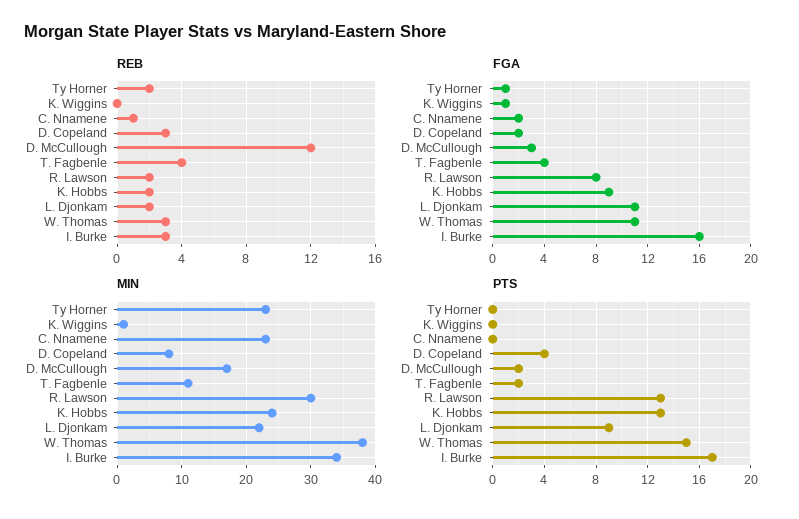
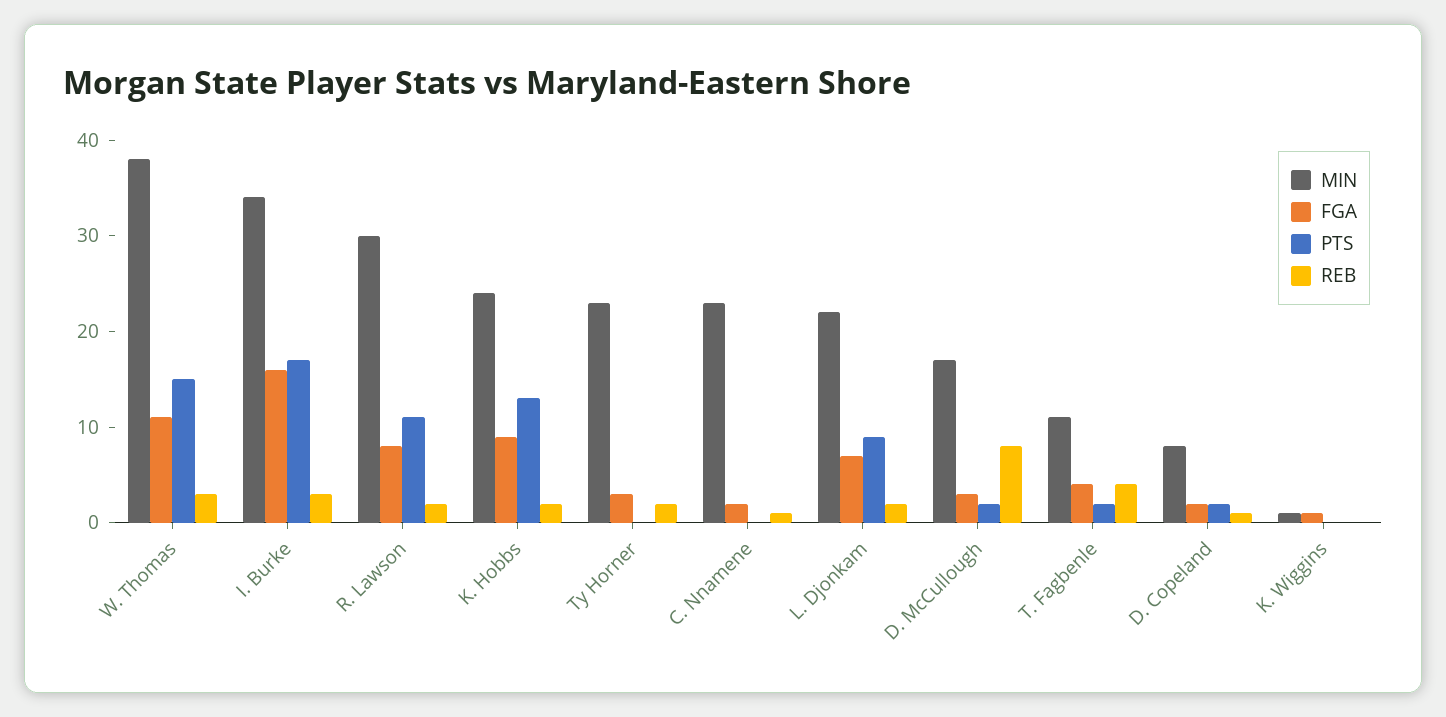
  {
    "REB": {
      "Ty Horner": 2,
      "K. Wiggins": 0,
      "C. Nnamene": 1,
-     "D. Copeland": 3,
+     "D. Copeland": 1,
-     "D. McCullough": 12,
+     "D. McCullough": 8,
      "T. Fagbenle": 4,
      "R. Lawson": 2,
      "K. Hobbs": 2,
      "L. Djonkam": 2,
      "W. Thomas": 3,
      "I. Burke": 3
    },
    "FGA": {
-     "Ty Horner": 1,
+     "Ty Horner": 3,
      "K. Wiggins": 1,
      "C. Nnamene": 2,
      "D. Copeland": 2,
      "D. McCullough": 3,
      "T. Fagbenle": 4,
      "R. Lawson": 8,
      "K. Hobbs": 9,
-     "L. Djonkam": 11,
+     "L. Djonkam": 7,
      "W. Thomas": 11,
      "I. Burke": 16
    },
    "MIN": {
      "Ty Horner": 23,
      "K. Wiggins": 1,
      "C. Nnamene": 23,
      "D. Copeland": 8,
      "D. McCullough": 17,
      "T. Fagbenle": 11,
      "R. Lawson": 30,
      "K. Hobbs": 24,
      "L. Djonkam": 22,
      "W. Thomas": 38,
      "I. Burke": 34
    },
    "PTS": {
      "Ty Horner": 0,
      "K. Wiggins": 0,
      "C. Nnamene": 0,
-     "D. Copeland": 4,
+     "D. Copeland": 2,
      "D. McCullough": 2,
      "T. Fagbenle": 2,
-     "R. Lawson": 13,
+     "R. Lawson": 11,
      "K. Hobbs": 13,
      "L. Djonkam": 9,
      "W. Thomas": 15,
      "I. Burke": 17
    }
  }

